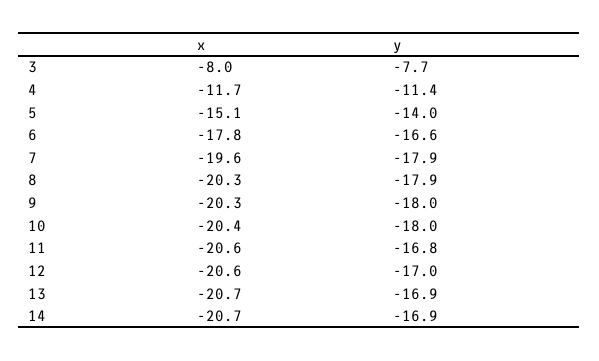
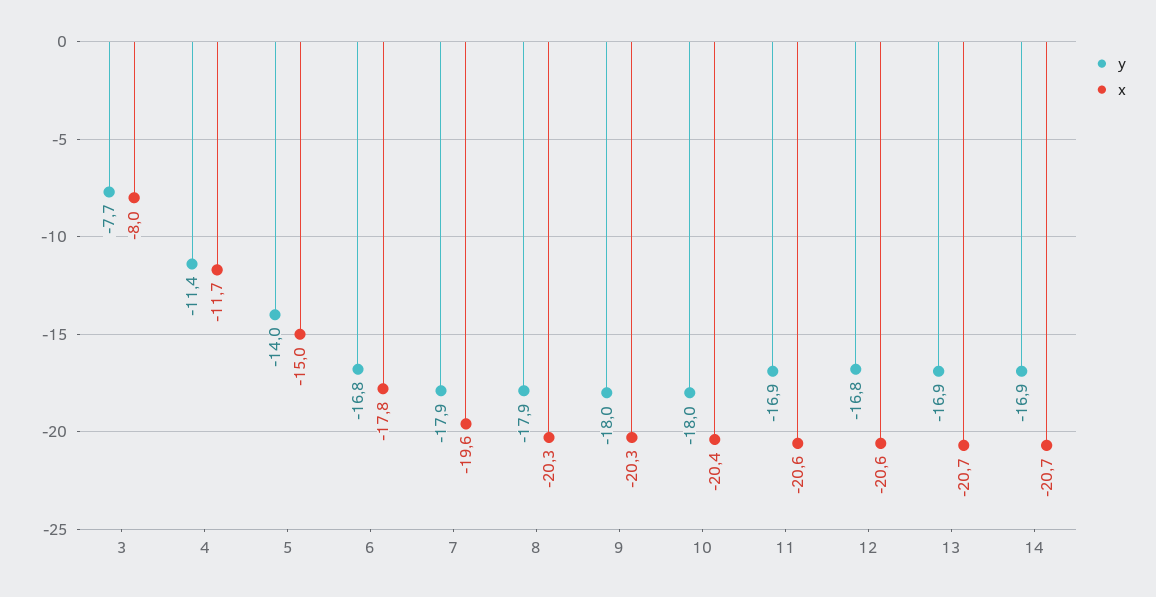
  {
    "x": {
      "3": -8,
      "4": -11.7,
-     "5": -15.1,
+     "5": -15,
      "6": -17.8,
      "7": -19.6,
      "8": -20.3,
      "9": -20.3,
      "10": -20.4,
      "11": -20.6,
      "12": -20.6,
      "13": -20.7,
      "14": -20.7
    },
    "y": {
      "3": -7.7,
      "4": -11.4,
      "5": -14,
-     "6": -16.6,
+     "6": -16.8,
      "7": -17.9,
      "8": -17.9,
      "9": -18,
      "10": -18,
-     "11": -16.8,
+     "11": -16.9,
-     "12": -17,
+     "12": -16.8,
      "13": -16.9,
      "14": -16.9
    }
  }

